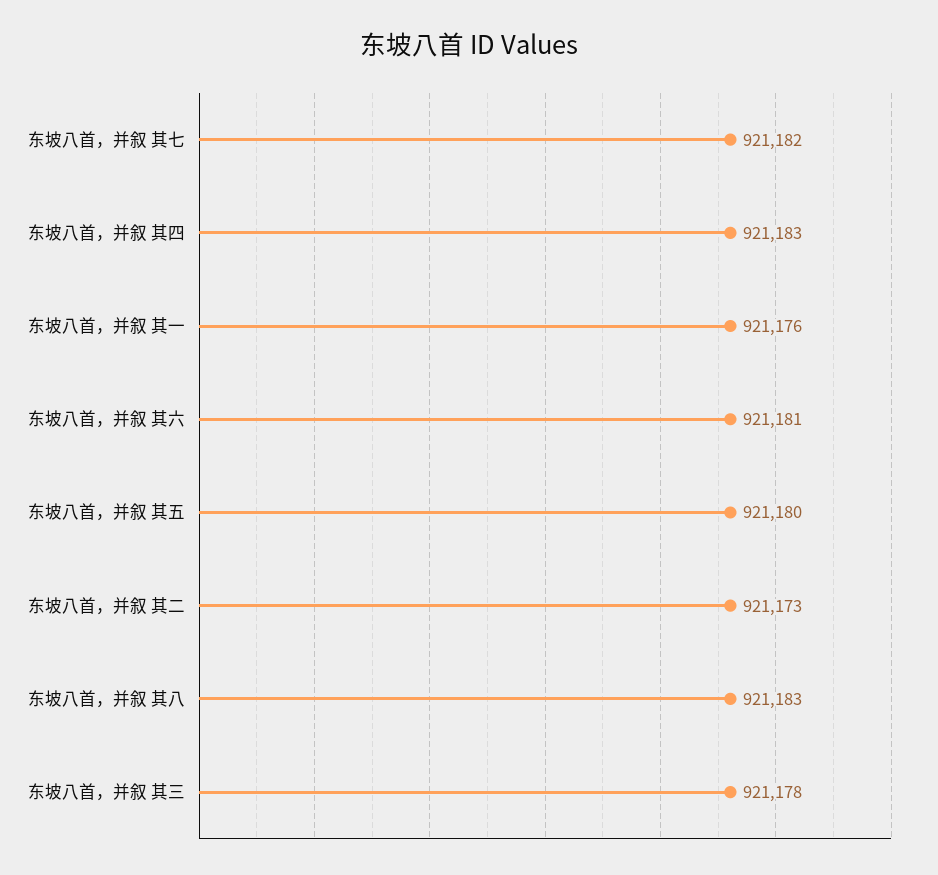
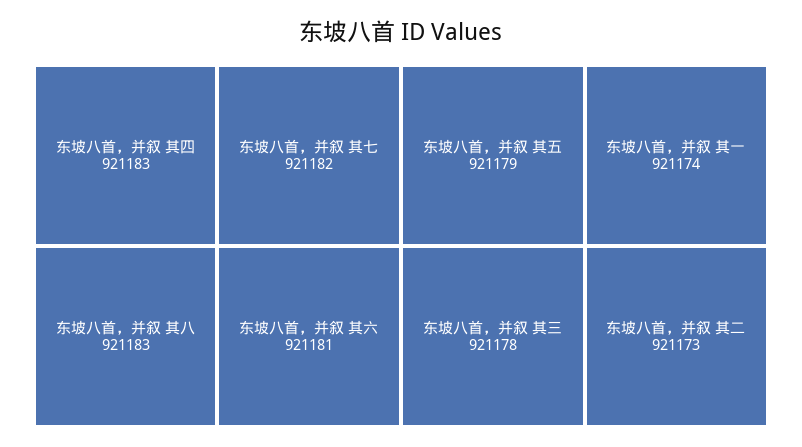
  {
    "东坡八首，并叙 其七": 921182,
    "东坡八首，并叙 其四": 921183,
-   "东坡八首，并叙 其一": 921176,
+   "东坡八首，并叙 其一": 921174,
    "东坡八首，并叙 其六": 921181,
-   "东坡八首，并叙 其五": 921180,
+   "东坡八首，并叙 其五": 921179,
    "东坡八首，并叙 其二": 921173,
    "东坡八首，并叙 其八": 921183,
    "东坡八首，并叙 其三": 921178
  }

